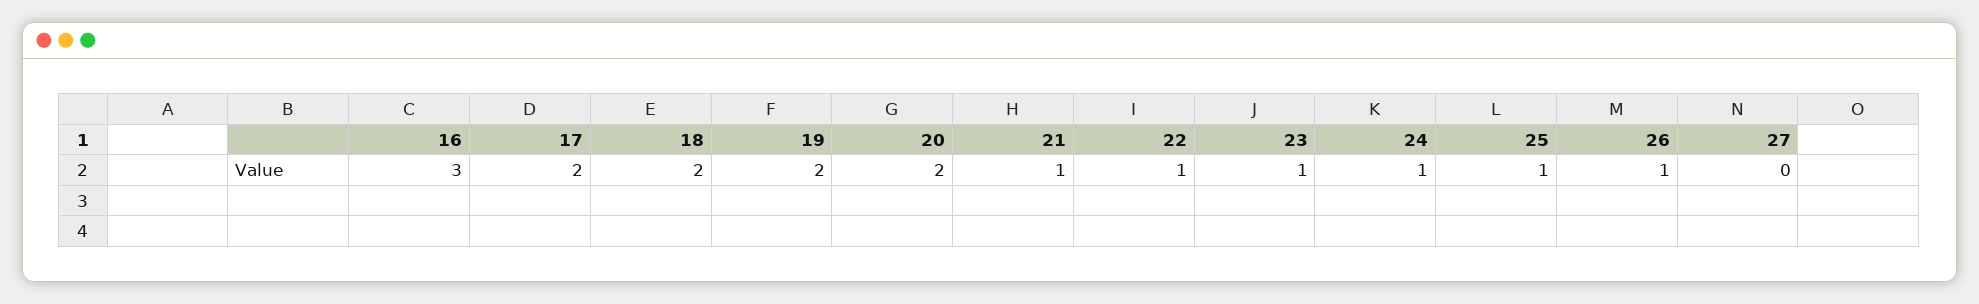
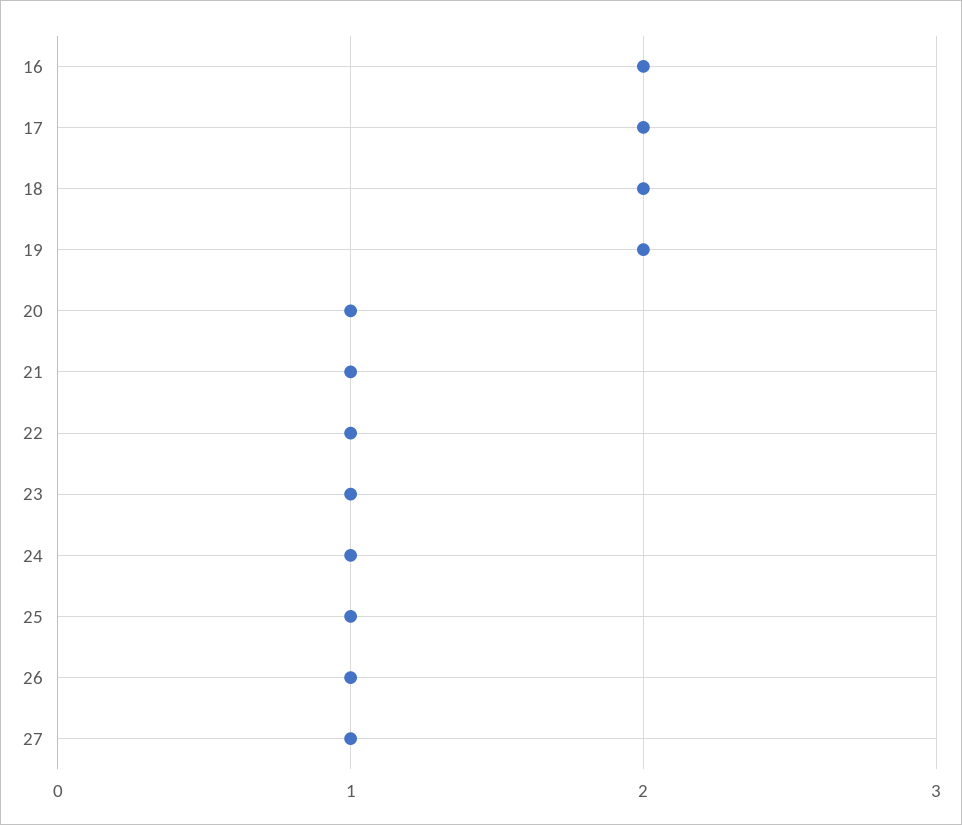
  {
-   "16": 3,
+   "16": 2,
    "17": 2,
    "18": 2,
    "19": 2,
-   "20": 2,
+   "20": 1,
    "21": 1,
    "22": 1,
    "23": 1,
    "24": 1,
    "25": 1,
    "26": 1,
-   "27": 0
+   "27": 1
  }

